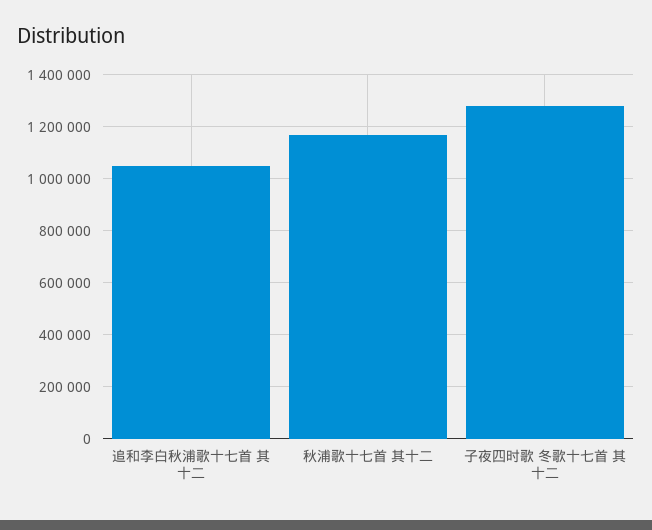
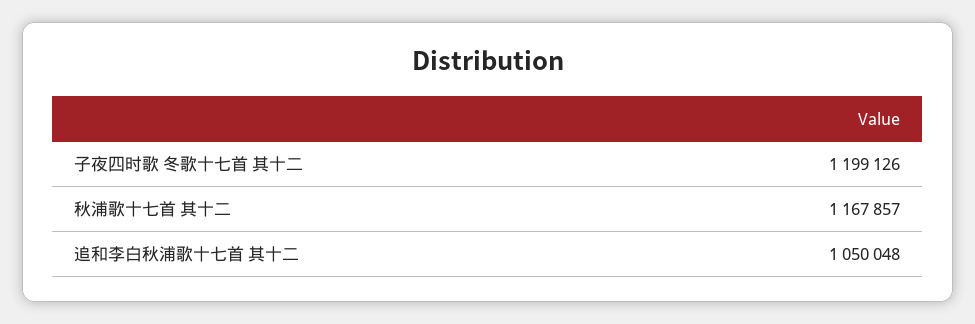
  {
    "追和李白秋浦歌十七首 其十二": 1050048,
    "秋浦歌十七首 其十二": 1167857,
-   "子夜四时歌 冬歌十七首 其十二": 1275000
+   "子夜四时歌 冬歌十七首 其十二": 1199126
  }

